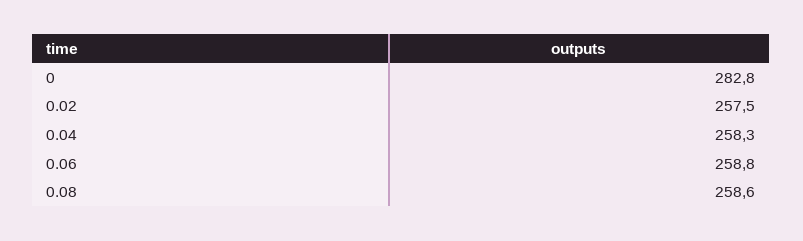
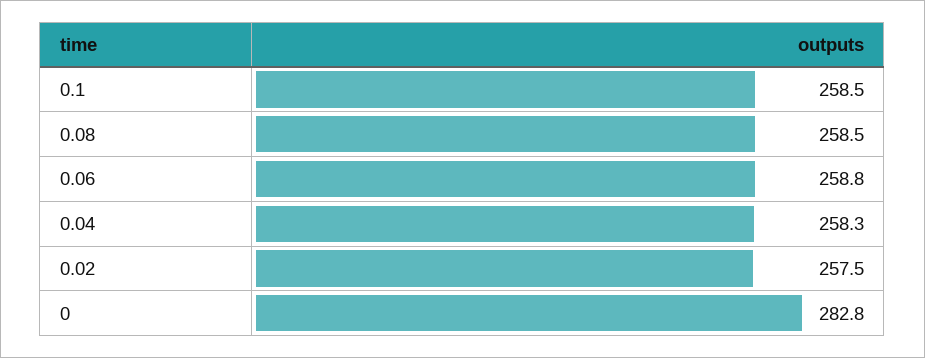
  {
    "0": 282.8,
    "0.02": 257.5,
    "0.04": 258.3,
    "0.06": 258.8,
-   "0.08": 258.6
+   "0.08": 258.5,
+   "0.1": 258.5
  }

